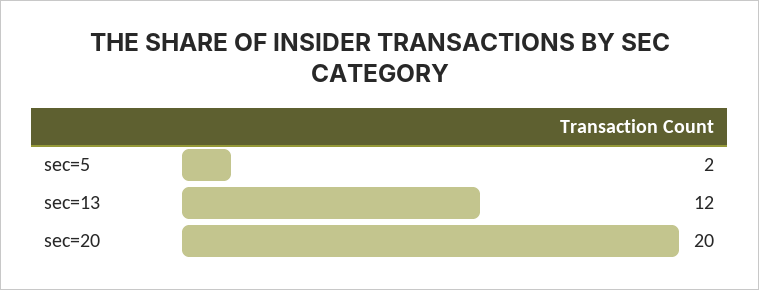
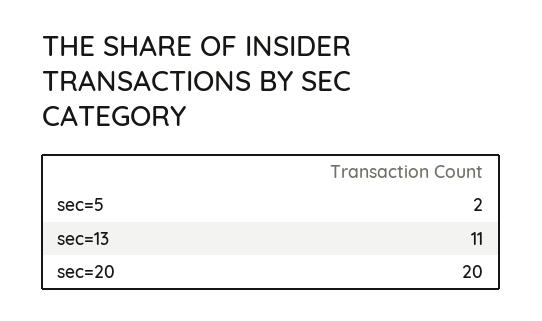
  {
    "sec=5": 2,
-   "sec=13": 12,
+   "sec=13": 11,
    "sec=20": 20
  }

